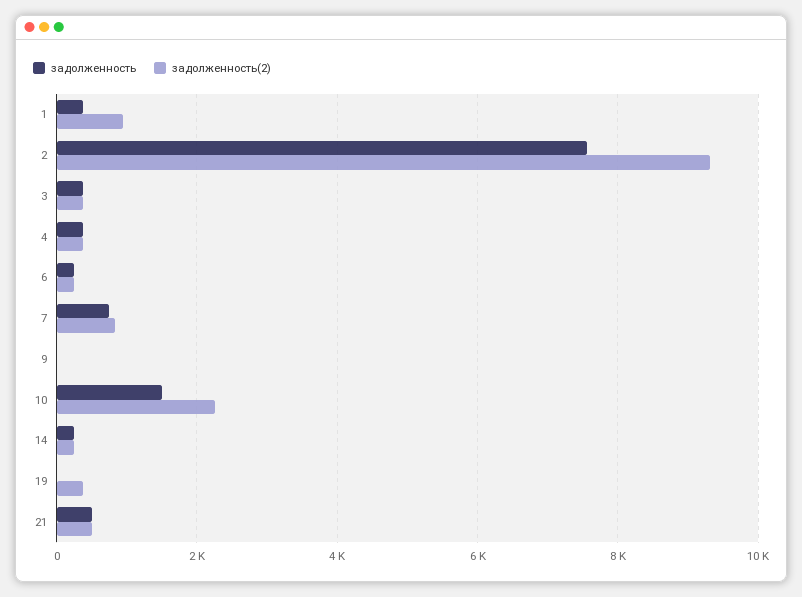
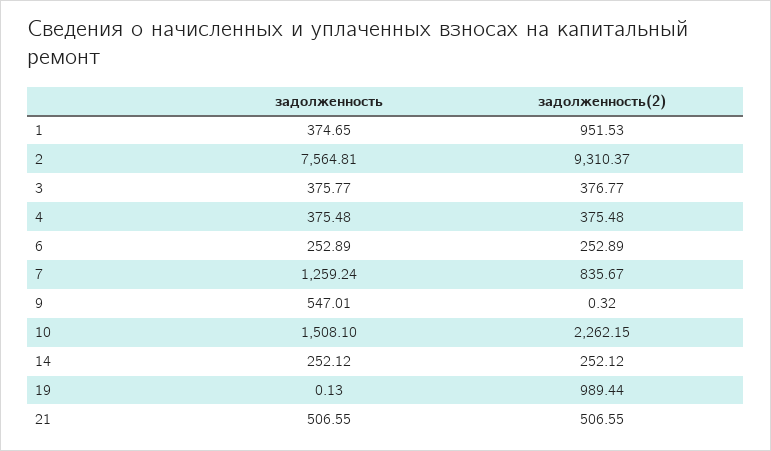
  {
    "задолженность": {
      "1": 374.65,
      "2": 7564.81,
      "3": 375.77,
      "4": 375.48,
      "6": 252.89,
-     "7": 800,
+     "7": 1259.24,
-     "9": 0,
+     "9": 547.01,
      "10": 1508.1,
      "14": 252.12,
      "19": 0.13,
      "21": 506.55
    },
    "задолженность(2)": {
      "1": 951.53,
      "2": 9310.37,
      "3": 376.77,
      "4": 375.48,
      "6": 252.89,
      "7": 835.67,
      "9": 0.32,
      "10": 2262.15,
      "14": 252.12,
-     "19": 400,
+     "19": 989.44,
      "21": 506.55
    }
  }

